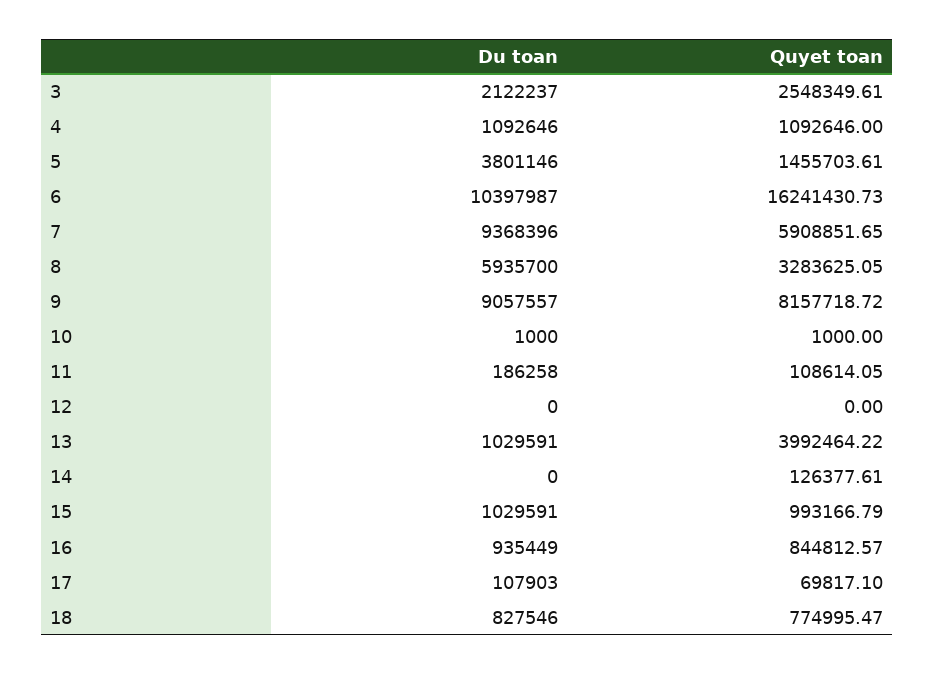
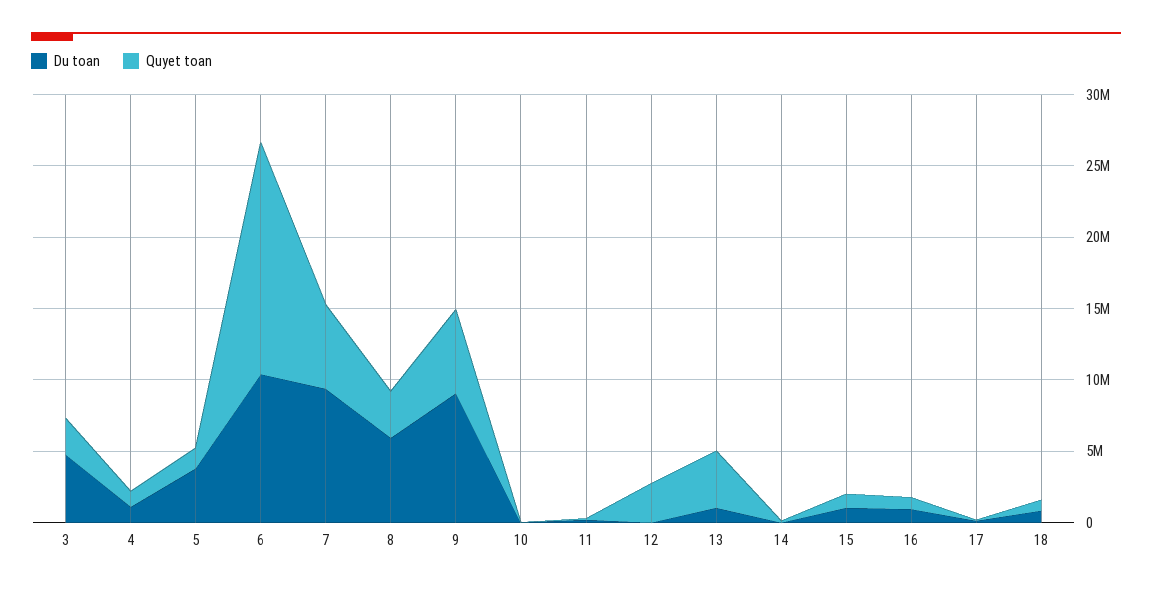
  {
    "Du toan": {
-     "3": 2122237,
+     "3": 5000000,
      "4": 1092646,
      "5": 3801146,
      "6": 10397987,
      "7": 9368396,
      "8": 5935700,
      "9": 9057557,
      "10": 1000,
      "11": 186258,
      "12": 0,
      "13": 1029591,
      "14": 0,
      "15": 1029591,
      "16": 935449,
      "17": 107903,
      "18": 827546
    },
    "Quyet toan": {
      "3": 2548349.61,
      "4": 1092646,
      "5": 1455703.61,
      "6": 16241430.73,
      "7": 5908851.65,
      "8": 3283625.05,
-     "9": 8157718.72,
+     "9": 6000000,
      "10": 1000,
      "11": 108614.05,
-     "12": 0,
+     "12": 3000000,
      "13": 3992464.22,
      "14": 126377.61,
      "15": 993166.79,
      "16": 844812.57,
      "17": 69817.1,
      "18": 774995.47
    }
  }

